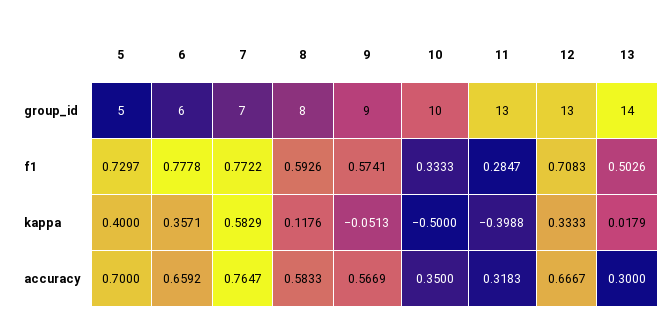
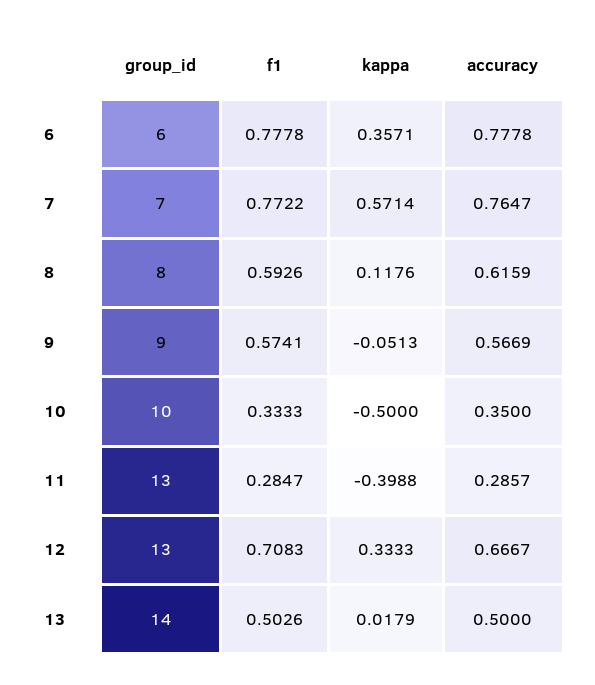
  {
-   "5": {
-     "group_id": 5,
-     "f1": 0.7297,
-     "kappa": 0.4,
-     "accuracy": 0.7
-   },
    "6": {
      "group_id": 6,
      "f1": 0.7778,
      "kappa": 0.3571,
-     "accuracy": 0.6592
+     "accuracy": 0.7778
    },
    "7": {
      "group_id": 7,
      "f1": 0.7722,
-     "kappa": 0.5829,
+     "kappa": 0.5714,
      "accuracy": 0.7647
    },
    "8": {
      "group_id": 8,
      "f1": 0.5926,
      "kappa": 0.1176,
-     "accuracy": 0.5833
+     "accuracy": 0.6159
    },
    "9": {
      "group_id": 9,
      "f1": 0.5741,
      "kappa": -0.0513,
      "accuracy": 0.5669
    },
    "10": {
      "group_id": 10,
      "f1": 0.3333,
      "kappa": -0.5,
      "accuracy": 0.35
    },
    "11": {
      "group_id": 13,
      "f1": 0.2847,
      "kappa": -0.3988,
-     "accuracy": 0.3183
+     "accuracy": 0.2857
    },
    "12": {
      "group_id": 13,
      "f1": 0.7083,
      "kappa": 0.3333,
      "accuracy": 0.6667
    },
    "13": {
      "group_id": 14,
      "f1": 0.5026,
      "kappa": 0.0179,
-     "accuracy": 0.3
+     "accuracy": 0.5
    }
  }

